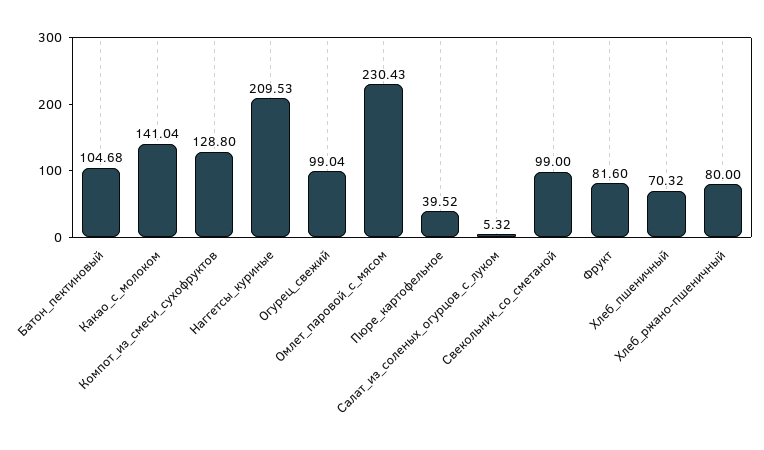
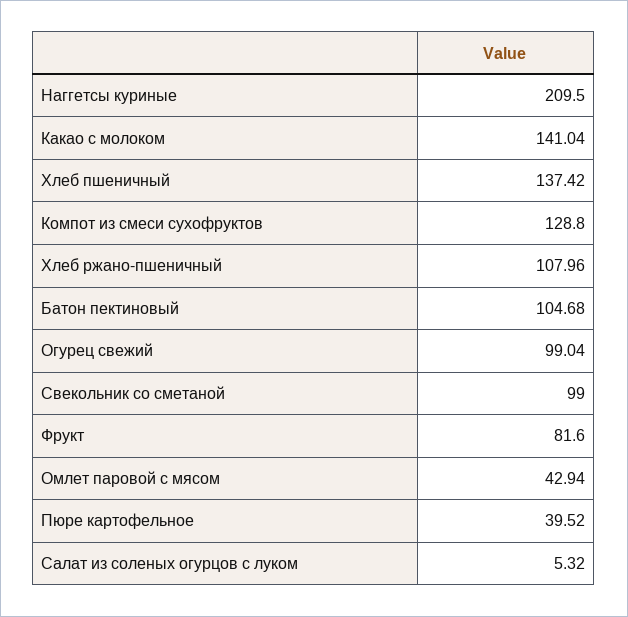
  {
    "Батон_пектиновый": 104.68,
    "Какао_с_молоком": 141.04,
    "Компот_из_смеси_сухофруктов": 128.8,
-   "Наггетсы_куриные": 209.53,
+   "Наггетсы_куриные": 209.5,
    "Огурец_свежий": 99.04,
-   "Омлет_паровой_с_мясом": 230.43,
+   "Омлет_паровой_с_мясом": 42.94,
    "Пюре_картофельное": 39.52,
    "Салат_из_соленых_огурцов_с_луком": 5.32,
    "Свекольник_со_сметаной": 99,
    "Фрукт": 81.6,
-   "Хлеб_пшеничный": 70.32,
+   "Хлеб_пшеничный": 137.42,
-   "Хлеб_ржано-пшеничный": 80
+   "Хлеб_ржано-пшеничный": 107.96
  }

